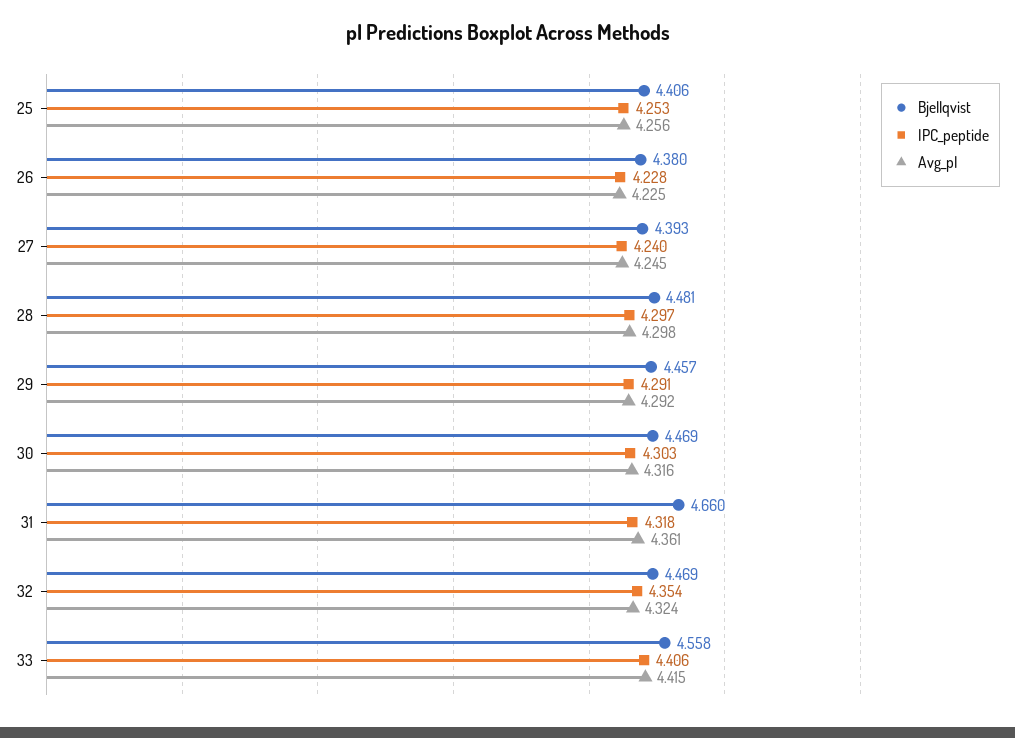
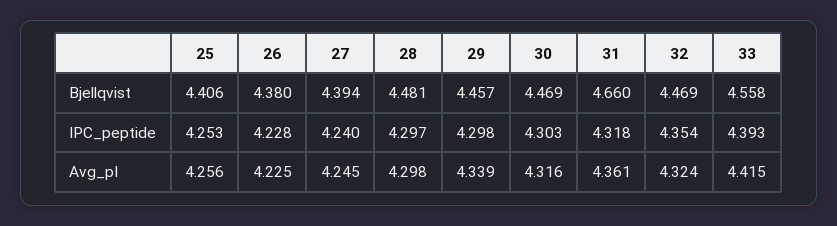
  {
    "Bjellqvist": {
      "25": 4.406,
      "26": 4.38,
-     "27": 4.393,
+     "27": 4.394,
      "28": 4.481,
      "29": 4.457,
      "30": 4.469,
      "31": 4.66,
      "32": 4.469,
      "33": 4.558
    },
    "IPC_peptide": {
      "25": 4.253,
      "26": 4.228,
      "27": 4.24,
      "28": 4.297,
-     "29": 4.291,
+     "29": 4.298,
      "30": 4.303,
      "31": 4.318,
      "32": 4.354,
-     "33": 4.406
+     "33": 4.393
    },
    "Avg_pI": {
      "25": 4.256,
      "26": 4.225,
      "27": 4.245,
      "28": 4.298,
-     "29": 4.292,
+     "29": 4.339,
      "30": 4.316,
      "31": 4.361,
      "32": 4.324,
      "33": 4.415
    }
  }

